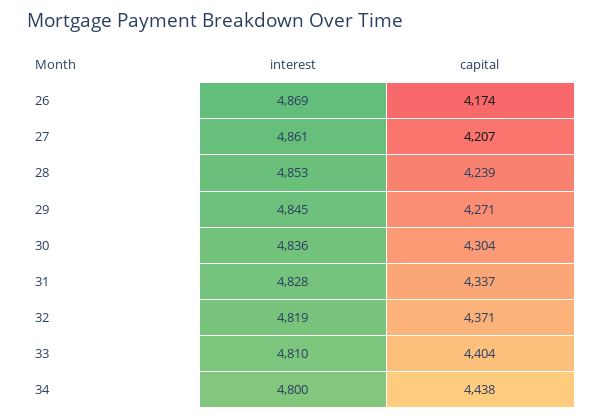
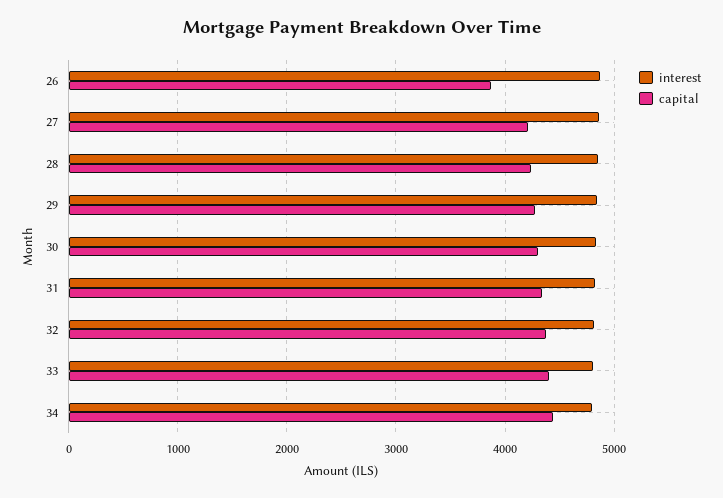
  {
    "interest": {
      "26": 4869,
      "27": 4861,
      "28": 4853,
      "29": 4845,
      "30": 4836,
      "31": 4828,
      "32": 4819,
      "33": 4810,
      "34": 4800
    },
    "capital": {
-     "26": 4174,
+     "26": 3900,
      "27": 4207,
      "28": 4239,
      "29": 4271,
      "30": 4304,
      "31": 4337,
      "32": 4371,
      "33": 4404,
      "34": 4438
    }
  }

